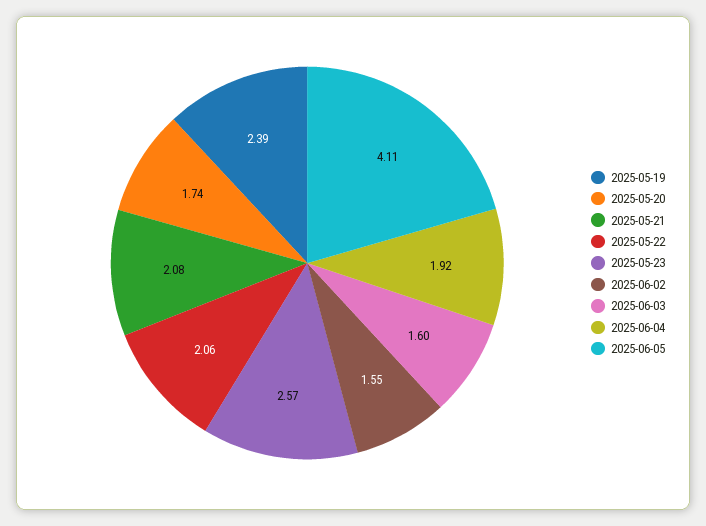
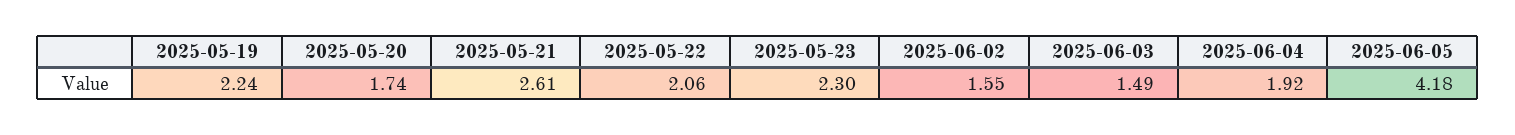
  {
-   "2025-05-19": 2.39,
+   "2025-05-19": 2.24,
    "2025-05-20": 1.74,
-   "2025-05-21": 2.08,
+   "2025-05-21": 2.61,
    "2025-05-22": 2.06,
-   "2025-05-23": 2.57,
+   "2025-05-23": 2.3,
    "2025-06-02": 1.55,
-   "2025-06-03": 1.6,
+   "2025-06-03": 1.49,
    "2025-06-04": 1.92,
-   "2025-06-05": 4.11
+   "2025-06-05": 4.18
  }

